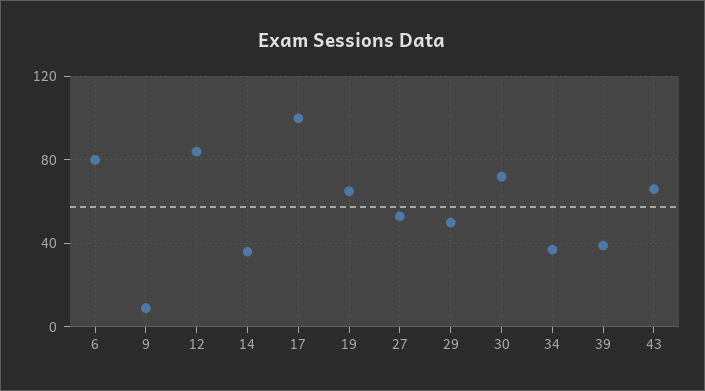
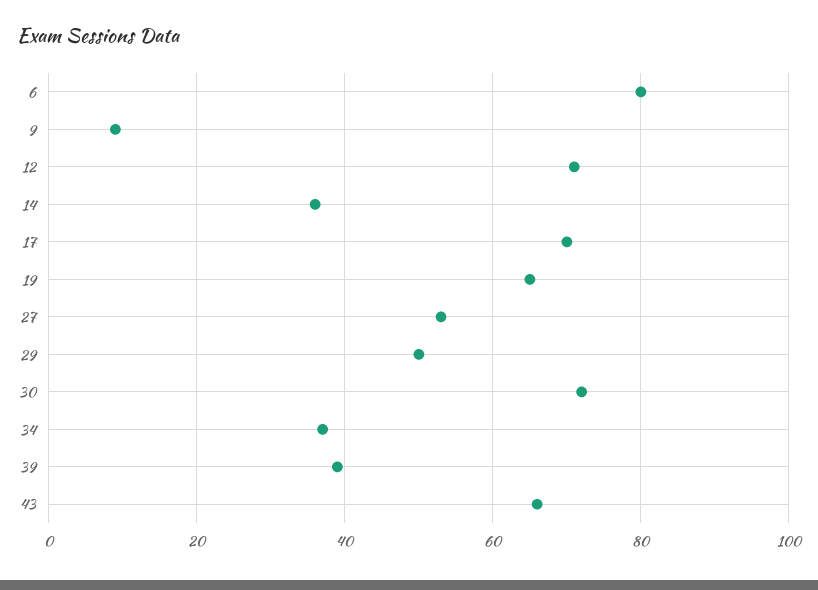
  {
    "6": 80,
    "9": 10,
-   "12": 85,
+   "12": 70,
    "14": 35,
-   "17": 100,
+   "17": 70,
    "19": 65,
    "27": 55,
    "29": 50,
    "30": 70,
    "34": 35,
    "39": 40,
    "43": 65
  }

